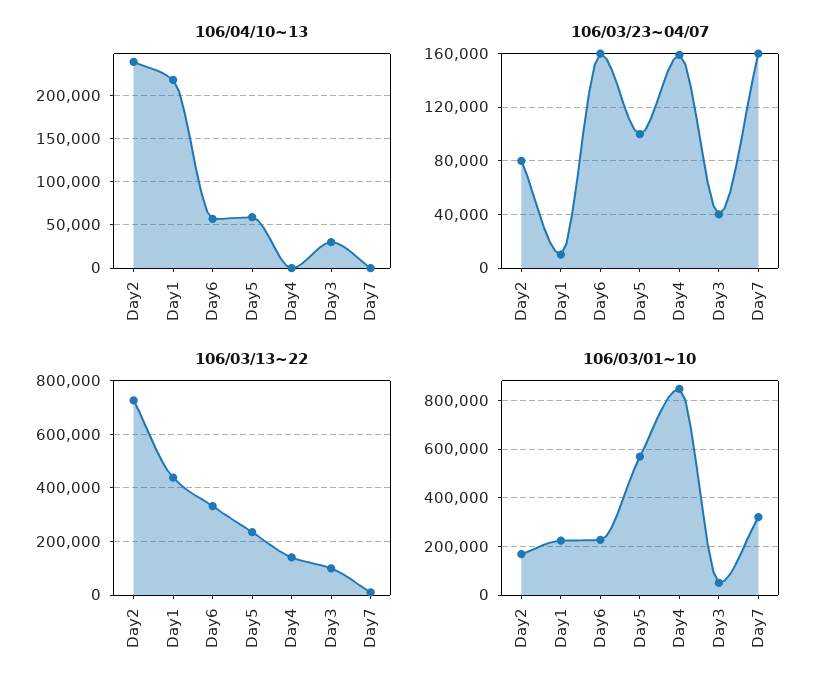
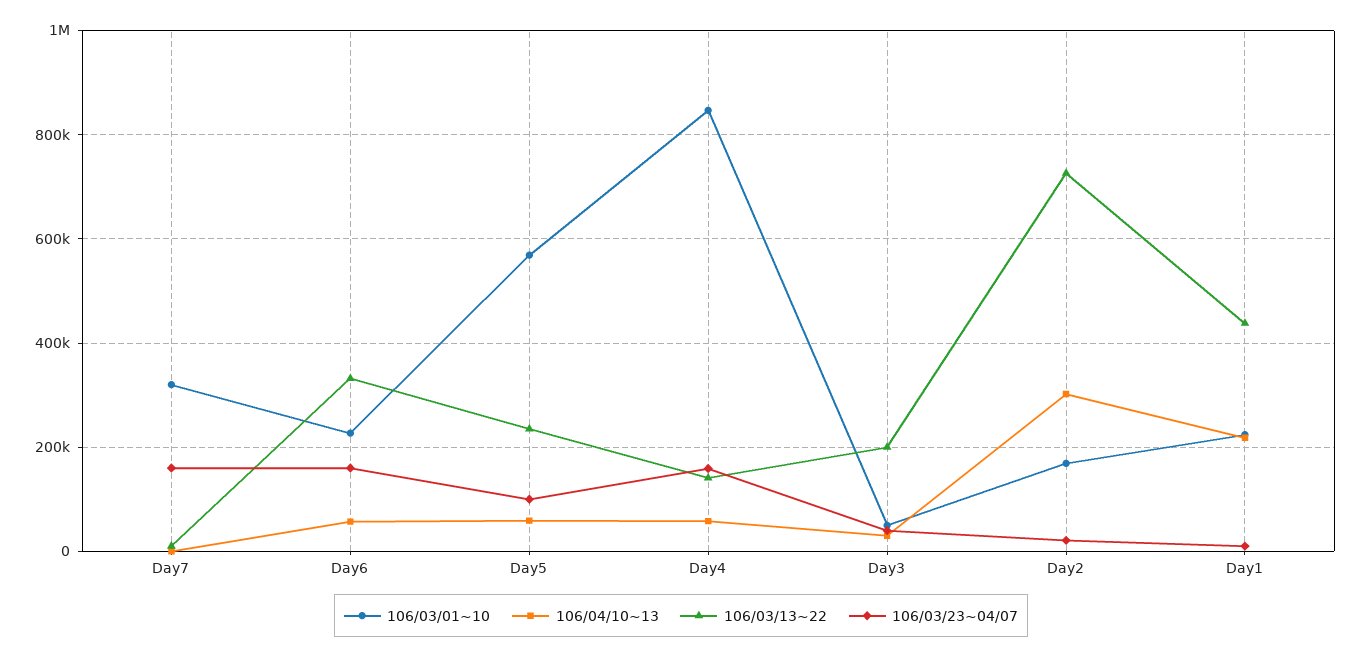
  {
    "106/04/10~13": {
-     "Day2": 240000,
+     "Day2": 300000,
      "Day1": 220000,
      "Day6": 60000,
      "Day5": 60000,
-     "Day4": 0,
+     "Day4": 60000,
      "Day3": 30000,
      "Day7": 0
    },
    "106/03/23~04/07": {
-     "Day2": 80000,
+     "Day2": 20000,
      "Day1": 10000,
      "Day6": 160000,
      "Day5": 100000,
      "Day4": 160000,
      "Day3": 40000,
      "Day7": 160000
    },
    "106/03/13~22": {
      "Day2": 720000,
      "Day1": 440000,
      "Day6": 340000,
      "Day5": 240000,
      "Day4": 140000,
-     "Day3": 100000,
+     "Day3": 200000,
      "Day7": 20000
    },
    "106/03/01~10": {
      "Day2": 160000,
      "Day1": 220000,
      "Day6": 220000,
      "Day5": 560000,
      "Day4": 840000,
      "Day3": 60000,
      "Day7": 320000
    }
  }

